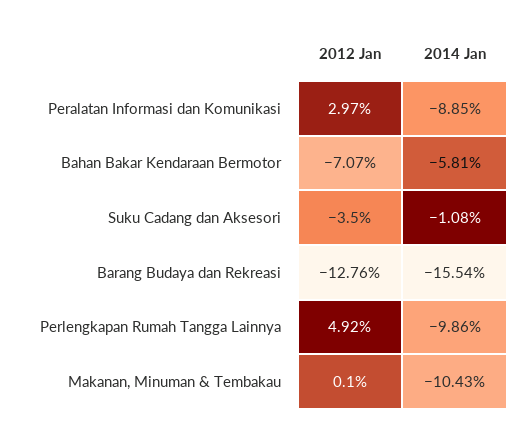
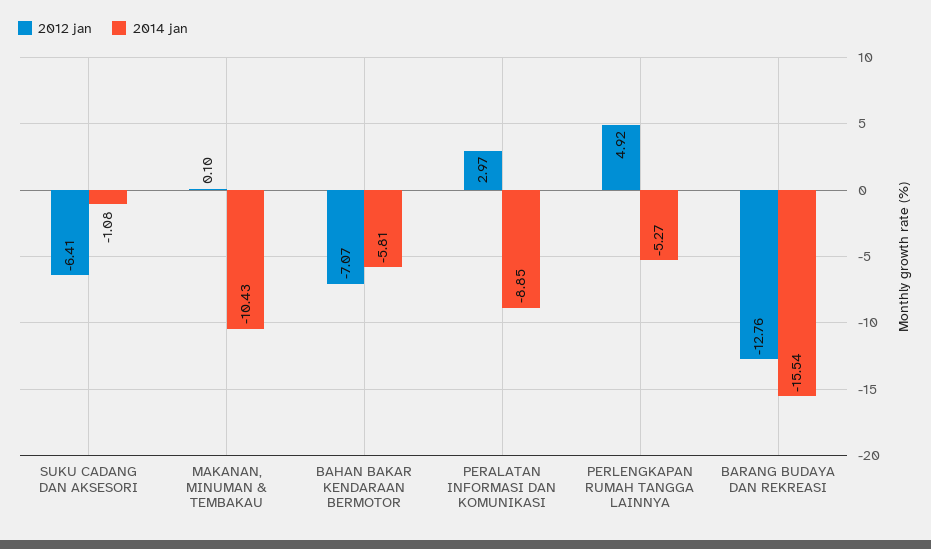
  {
    "2012 Jan": {
      "Peralatan Informasi dan Komunikasi": 2.97,
      "Bahan Bakar Kendaraan Bermotor": -7.07,
-     "Suku Cadang dan Aksesori": -3.5,
+     "Suku Cadang dan Aksesori": -6.41,
      "Barang Budaya dan Rekreasi": -12.76,
      "Perlengkapan Rumah Tangga Lainnya": 4.92,
      "Makanan, Minuman & Tembakau": 0.1
    },
    "2014 Jan": {
      "Peralatan Informasi dan Komunikasi": -8.85,
      "Bahan Bakar Kendaraan Bermotor": -5.81,
      "Suku Cadang dan Aksesori": -1.08,
      "Barang Budaya dan Rekreasi": -15.54,
-     "Perlengkapan Rumah Tangga Lainnya": -9.86,
+     "Perlengkapan Rumah Tangga Lainnya": -5.27,
      "Makanan, Minuman & Tembakau": -10.43
    }
  }

